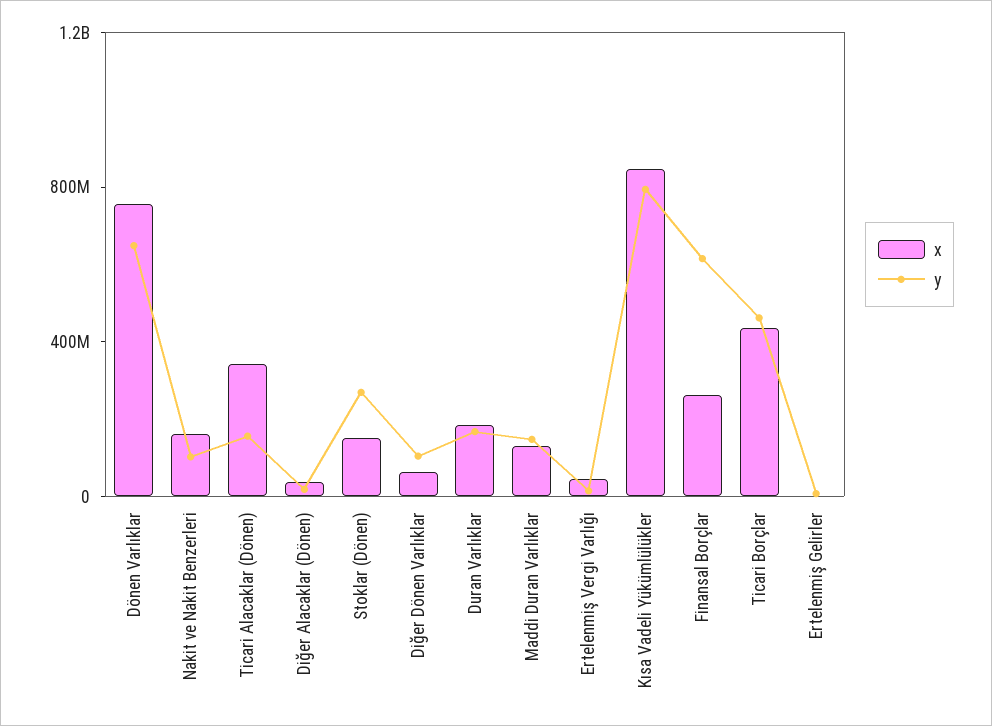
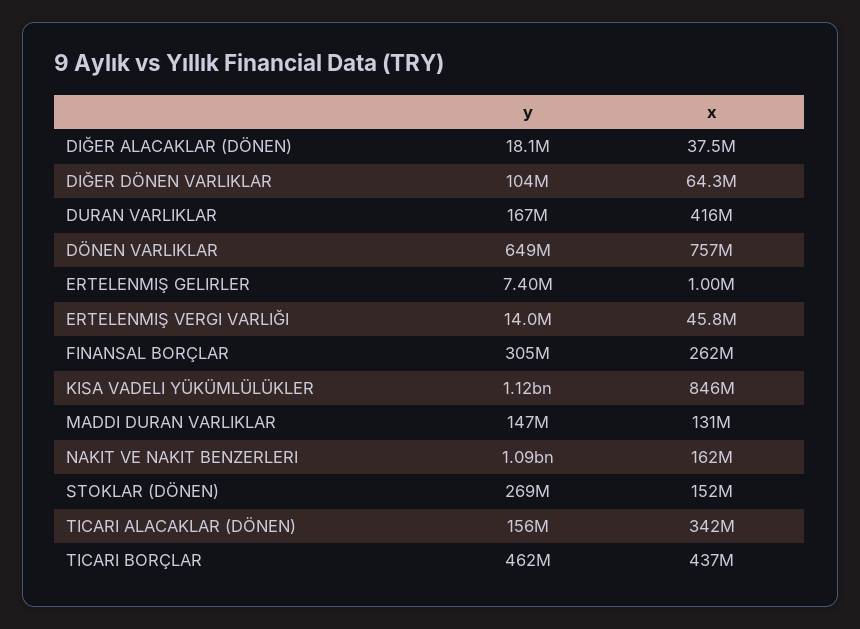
  {
    "x": {
      "Dönen Varlıklar": 757000000,
      "Nakit ve Nakit Benzerleri": 162000000,
      "Ticari Alacaklar (Dönen)": 342000000,
      "Diğer Alacaklar (Dönen)": 37500000,
      "Stoklar (Dönen)": 152000000,
      "Diğer Dönen Varlıklar": 64300000,
-     "Duran Varlıklar": 200000000,
+     "Duran Varlıklar": 416000000,
      "Maddi Duran Varlıklar": 131000000,
      "Ertelenmiş Vergi Varlığı": 45800000,
      "Kısa Vadeli Yükümlülükler": 846000000,
      "Finansal Borçlar": 262000000,
      "Ticari Borçlar": 437000000,
      "Ertelenmiş Gelirler": 1000000
    },
    "y": {
      "Dönen Varlıklar": 649000000,
-     "Nakit ve Nakit Benzerleri": 100000000,
+     "Nakit ve Nakit Benzerleri": 1090000000,
      "Ticari Alacaklar (Dönen)": 156000000,
      "Diğer Alacaklar (Dönen)": 18100000,
      "Stoklar (Dönen)": 269000000,
      "Diğer Dönen Varlıklar": 104000000,
      "Duran Varlıklar": 167000000,
      "Maddi Duran Varlıklar": 147000000,
      "Ertelenmiş Vergi Varlığı": 14000000,
-     "Kısa Vadeli Yükümlülükler": 800000000,
+     "Kısa Vadeli Yükümlülükler": 1120000000,
-     "Finansal Borçlar": 600000000,
+     "Finansal Borçlar": 305000000,
      "Ticari Borçlar": 462000000,
      "Ertelenmiş Gelirler": 7400000
    }
  }

